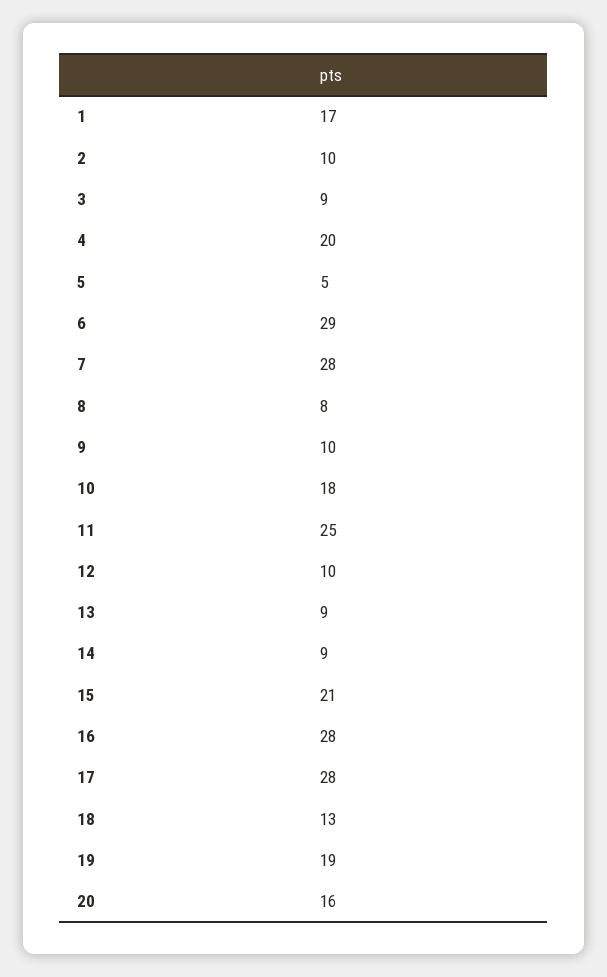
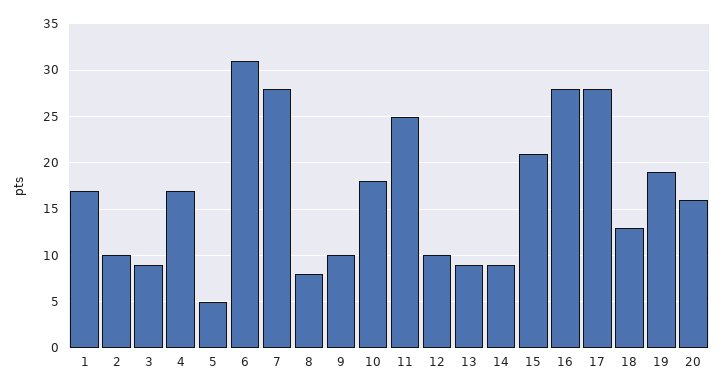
  {
    "1": 17,
    "2": 10,
    "3": 9,
-   "4": 20,
+   "4": 17,
    "5": 5,
-   "6": 29,
+   "6": 31,
    "7": 28,
    "8": 8,
    "9": 10,
    "10": 18,
    "11": 25,
    "12": 10,
    "13": 9,
    "14": 9,
    "15": 21,
    "16": 28,
    "17": 28,
    "18": 13,
    "19": 19,
    "20": 16
  }

